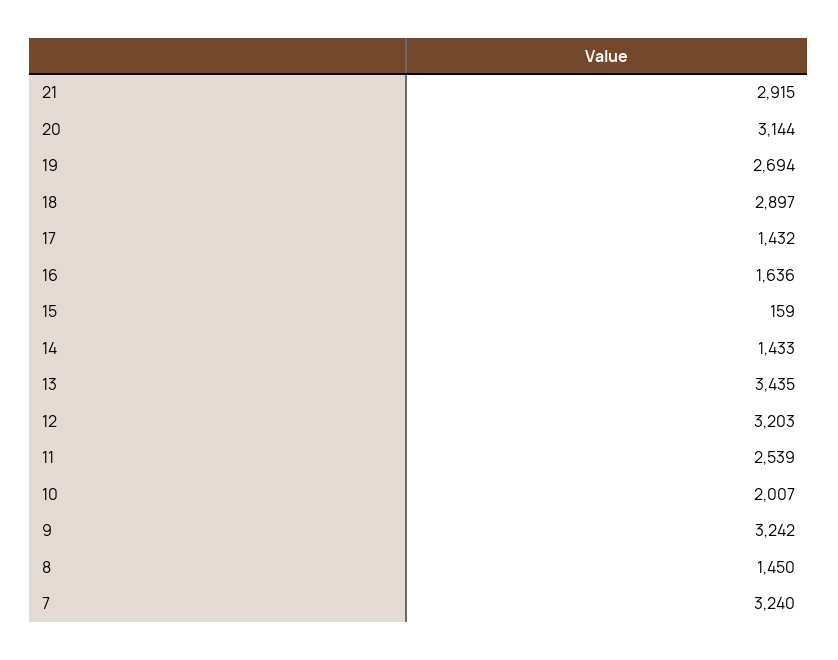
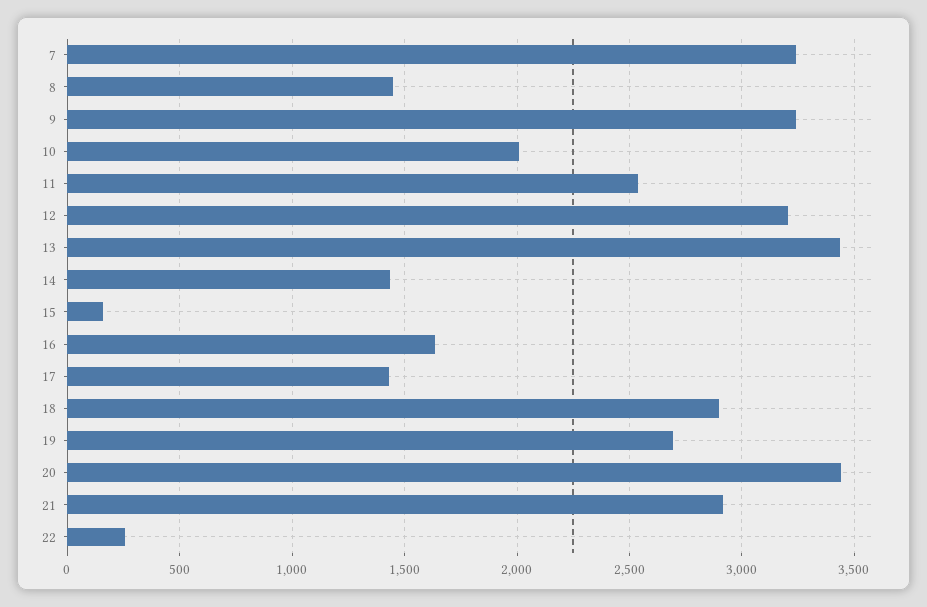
  {
    "21": 2915,
-   "20": 3144,
+   "20": 3450,
    "19": 2694,
    "18": 2897,
    "17": 1432,
    "16": 1636,
    "15": 159,
    "14": 1433,
    "13": 3435,
    "12": 3203,
    "11": 2539,
    "10": 2007,
    "9": 3242,
    "8": 1450,
-   "7": 3240
+   "7": 3240,
+   "22": 250
  }

